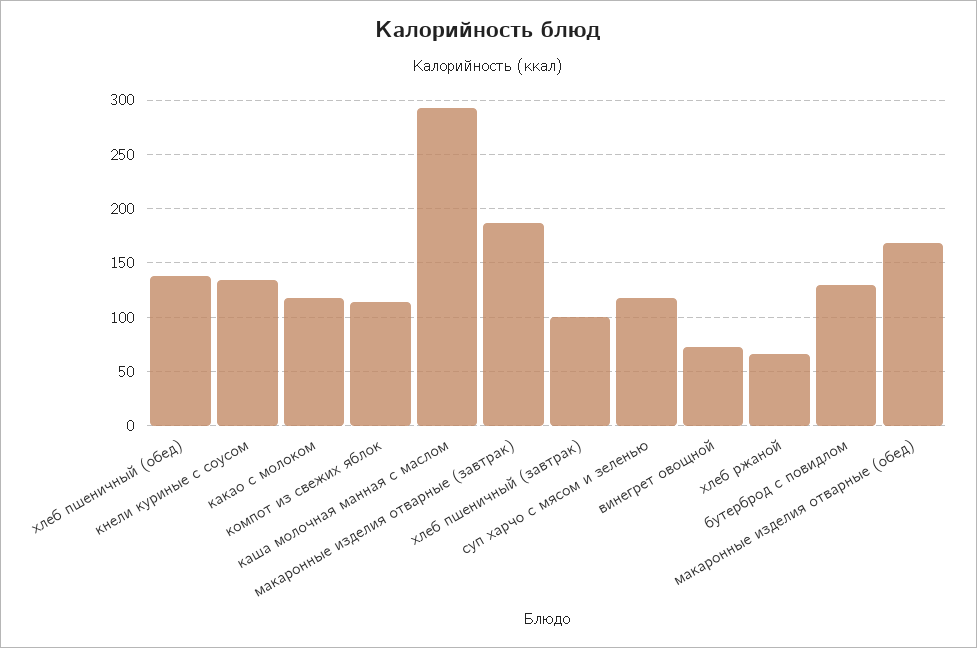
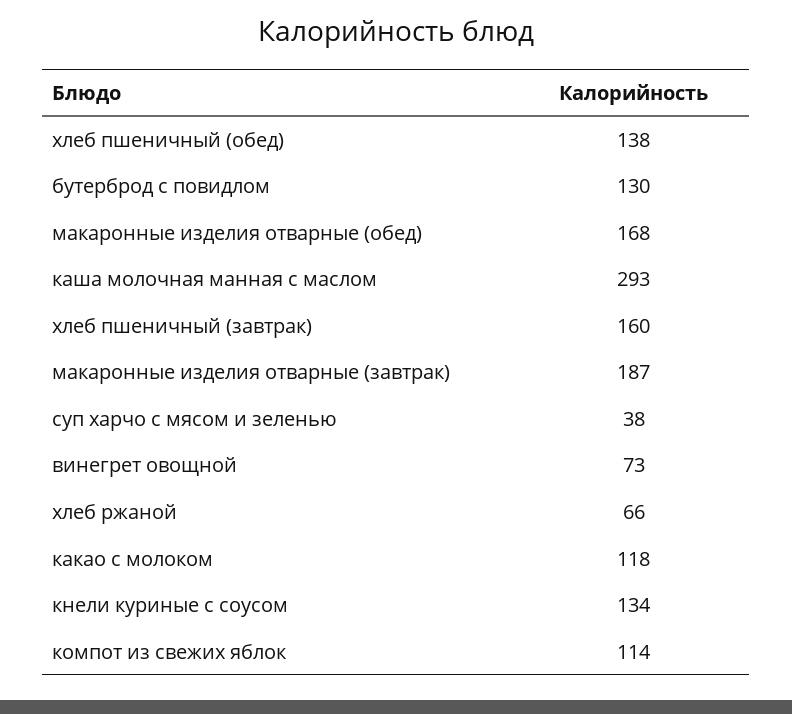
  {
    "хлеб пшеничный (обед)": 138,
    "кнели куриные с соусом": 134,
    "какао с молоком": 118,
    "компот из свежих яблок": 114,
    "каша молочная манная с маслом": 293,
    "макаронные изделия отварные (завтрак)": 187,
-   "хлеб пшеничный (завтрак)": 100,
+   "хлеб пшеничный (завтрак)": 160,
-   "суп харчо с мясом и зеленью": 120,
+   "суп харчо с мясом и зеленью": 38,
    "винегрет овощной": 73,
    "хлеб ржаной": 66,
    "бутерброд с повидлом": 130,
    "макаронные изделия отварные (обед)": 168
  }

